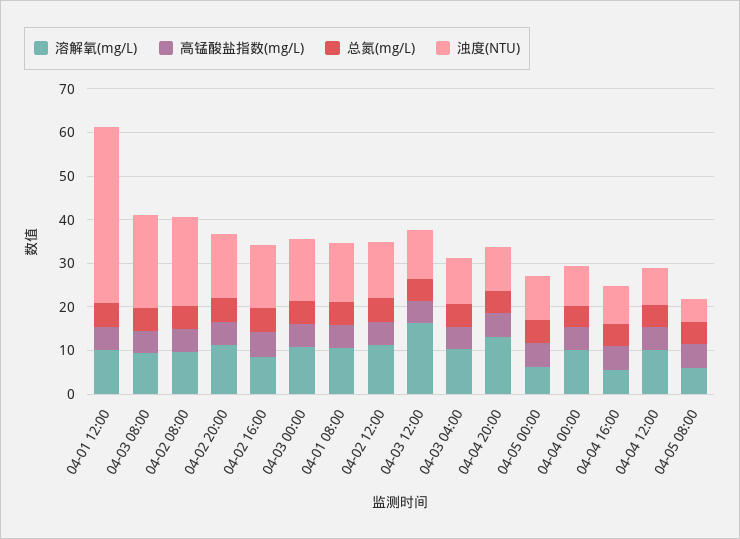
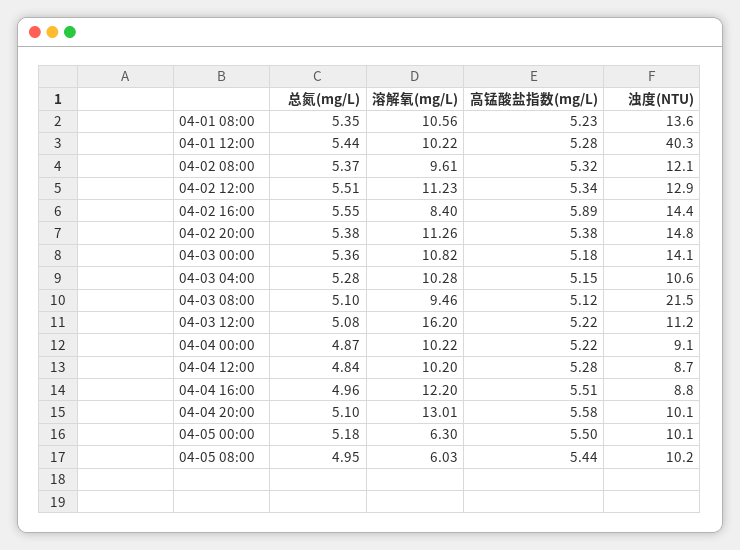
  {
    "溶解氧(mg/L)": {
      "04-01 12:00": 10.22,
      "04-03 08:00": 9.46,
      "04-02 08:00": 9.61,
      "04-02 20:00": 11.26,
      "04-02 16:00": 8.4,
      "04-03 00:00": 10.82,
      "04-01 08:00": 10.56,
      "04-02 12:00": 11.23,
      "04-03 12:00": 16.2,
      "04-03 04:00": 10.28,
      "04-04 20:00": 13.01,
      "04-05 00:00": 6.3,
      "04-04 00:00": 10.22,
-     "04-04 16:00": 6,
+     "04-04 16:00": 12.2,
      "04-04 12:00": 10.2,
      "04-05 08:00": 6.03
    },
    "高锰酸盐指数(mg/L)": {
      "04-01 12:00": 5.28,
      "04-03 08:00": 5.12,
      "04-02 08:00": 5.32,
      "04-02 20:00": 5.38,
      "04-02 16:00": 5.89,
      "04-03 00:00": 5.18,
      "04-01 08:00": 5.23,
      "04-02 12:00": 5.34,
      "04-03 12:00": 5.22,
      "04-03 04:00": 5.15,
      "04-04 20:00": 5.58,
      "04-05 00:00": 5.5,
      "04-04 00:00": 5.22,
      "04-04 16:00": 5.51,
      "04-04 12:00": 5.28,
      "04-05 08:00": 5.44
    },
    "总氮(mg/L)": {
      "04-01 12:00": 5.44,
      "04-03 08:00": 5.1,
      "04-02 08:00": 5.37,
      "04-02 20:00": 5.38,
      "04-02 16:00": 5.55,
      "04-03 00:00": 5.36,
      "04-01 08:00": 5.35,
      "04-02 12:00": 5.51,
      "04-03 12:00": 5.08,
      "04-03 04:00": 5.28,
      "04-04 20:00": 5.1,
      "04-05 00:00": 5.18,
      "04-04 00:00": 4.87,
      "04-04 16:00": 4.96,
      "04-04 12:00": 4.84,
      "04-05 08:00": 4.95
    },
    "浊度(NTU)": {
      "04-01 12:00": 40.3,
      "04-03 08:00": 21.5,
-     "04-02 08:00": 20,
+     "04-02 08:00": 12.1,
      "04-02 20:00": 14.8,
      "04-02 16:00": 14.4,
      "04-03 00:00": 14.1,
      "04-01 08:00": 13.6,
      "04-02 12:00": 12.9,
      "04-03 12:00": 11.2,
      "04-03 04:00": 10.6,
      "04-04 20:00": 10.1,
      "04-05 00:00": 10.1,
      "04-04 00:00": 9.1,
      "04-04 16:00": 8.8,
      "04-04 12:00": 8.7,
-     "04-05 08:00": 6
+     "04-05 08:00": 10.2
    }
  }

